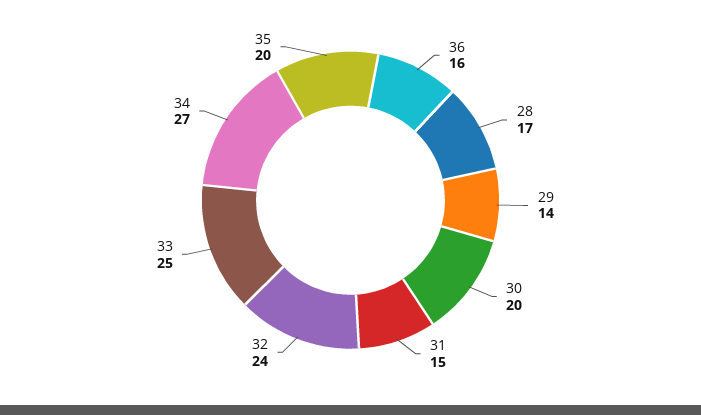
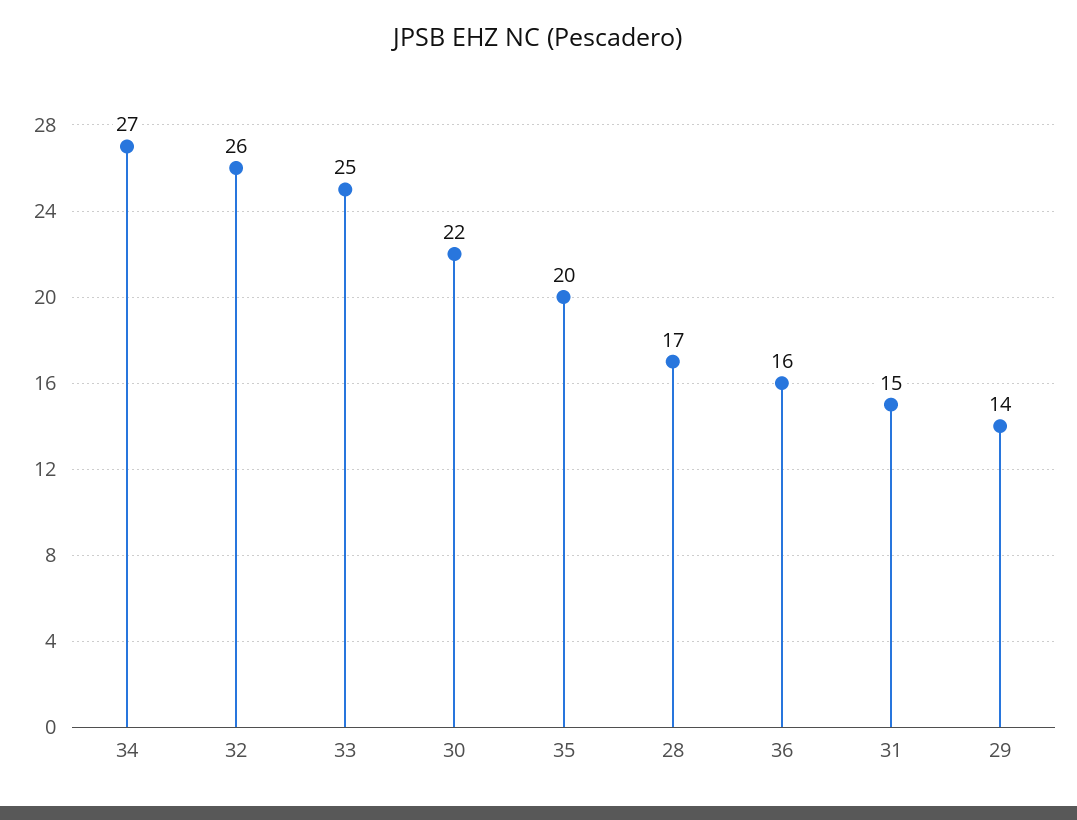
  {
    "36": 16,
    "28": 17,
    "29": 14,
-   "30": 20,
+   "30": 22,
    "31": 15,
-   "32": 24,
+   "32": 26,
    "33": 25,
    "34": 27,
    "35": 20
  }

